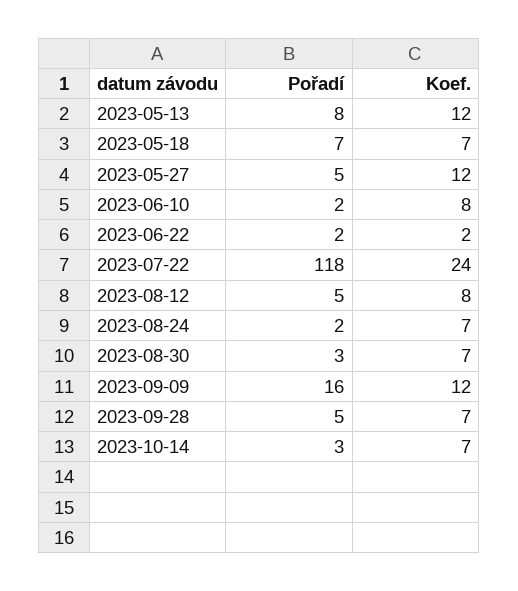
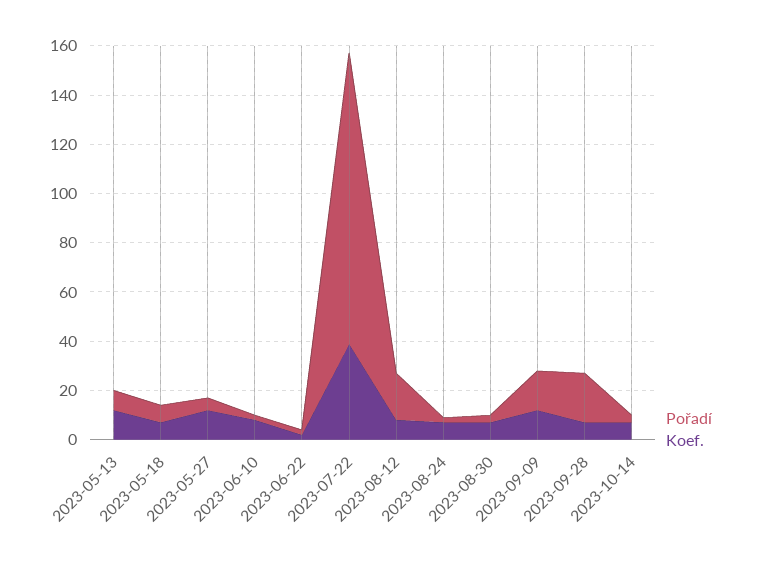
  {
    "Pořadí": {
      "2023-05-13": 8,
      "2023-05-18": 7,
      "2023-05-27": 5,
      "2023-06-10": 2,
      "2023-06-22": 2,
      "2023-07-22": 118,
-     "2023-08-12": 5,
+     "2023-08-12": 20,
      "2023-08-24": 2,
      "2023-08-30": 3,
      "2023-09-09": 16,
-     "2023-09-28": 5,
+     "2023-09-28": 20,
      "2023-10-14": 3
    },
    "Koef.": {
      "2023-05-13": 12,
      "2023-05-18": 7,
      "2023-05-27": 12,
      "2023-06-10": 8,
      "2023-06-22": 2,
-     "2023-07-22": 24,
+     "2023-07-22": 40,
      "2023-08-12": 8,
      "2023-08-24": 7,
      "2023-08-30": 7,
      "2023-09-09": 12,
      "2023-09-28": 7,
      "2023-10-14": 7
    }
  }

